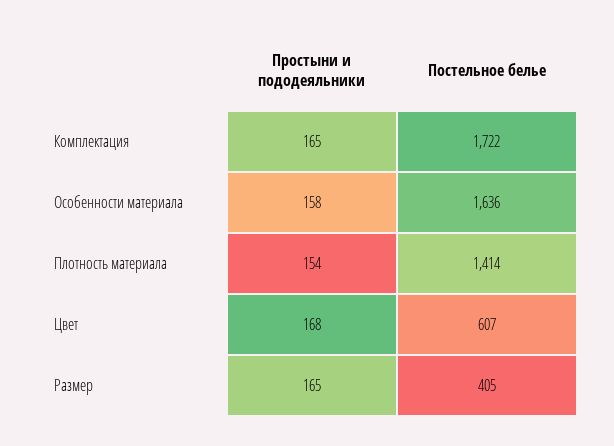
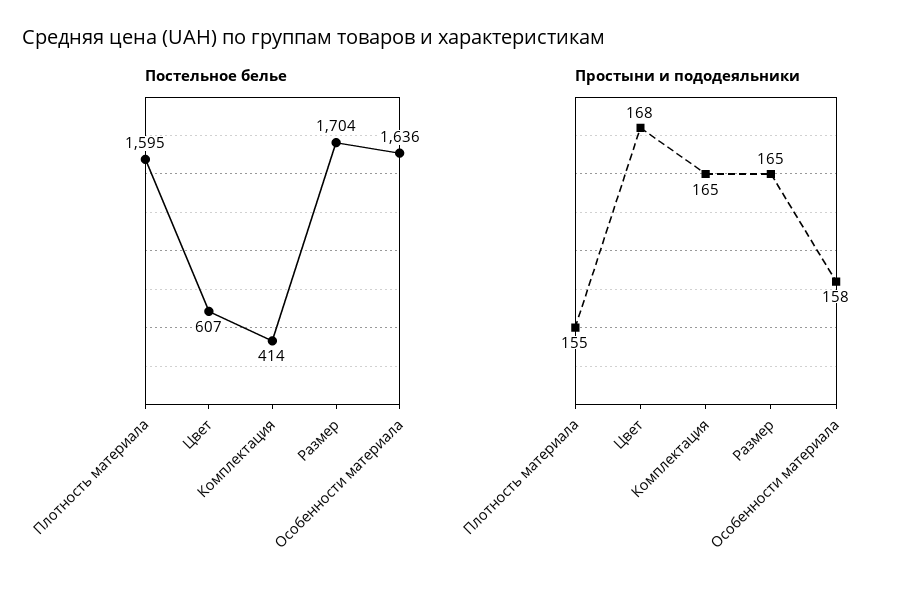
  {
    "Простыни и пододеяльники": {
      "Комплектация": 165,
      "Особенности материала": 158,
-     "Плотность материала": 154,
+     "Плотность материала": 155,
      "Цвет": 168,
      "Размер": 165
    },
    "Постельное белье": {
-     "Комплектация": 1722,
+     "Комплектация": 414,
      "Особенности материала": 1636,
-     "Плотность материала": 1414,
+     "Плотность материала": 1595,
      "Цвет": 607,
-     "Размер": 405
+     "Размер": 1704
    }
  }

